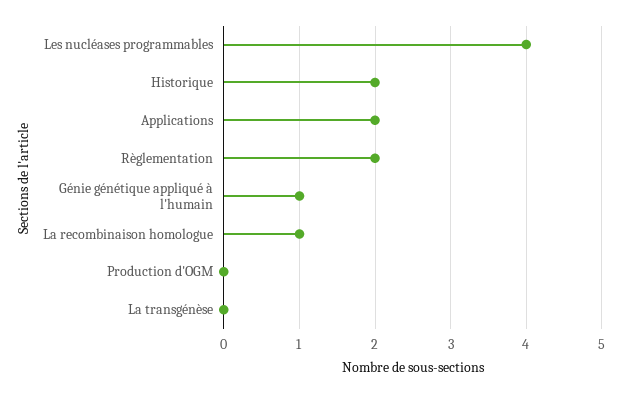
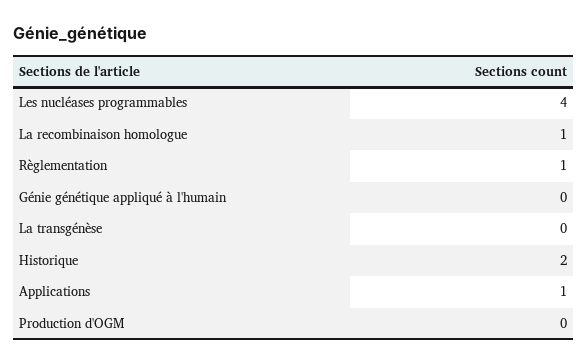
  {
    "Les nucléases programmables": 4,
    "Historique": 2,
-   "Applications": 2,
+   "Applications": 1,
-   "Règlementation": 2,
+   "Règlementation": 1,
-   "Génie génétique appliqué à l'humain": 1,
+   "Génie génétique appliqué à l'humain": 0,
    "La recombinaison homologue": 1,
    "Production d'OGM": 0,
    "La transgénèse": 0
  }

